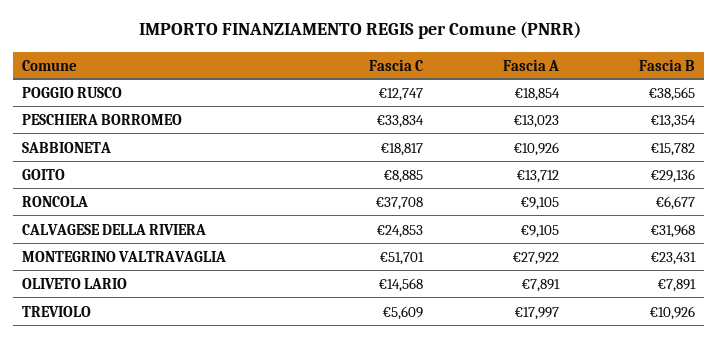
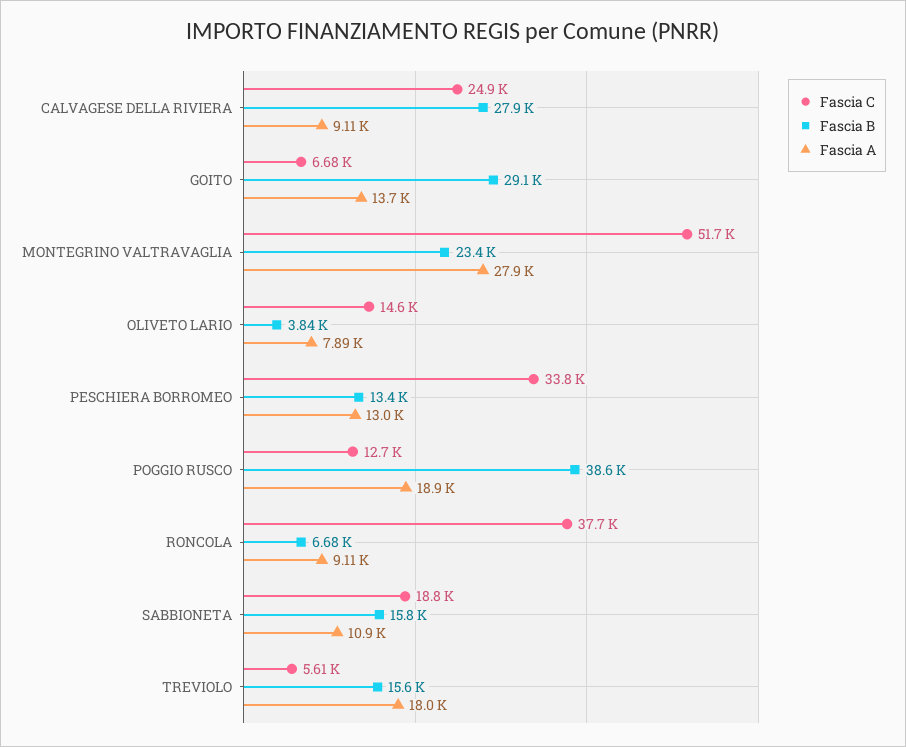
  {
    "Fascia C": {
      "POGGIO RUSCO": 12747,
      "PESCHIERA BORROMEO": 33834,
      "SABBIONETA": 18817,
-     "GOITO": 8885,
+     "GOITO": 6680,
      "RONCOLA": 37708,
      "CALVAGESE DELLA RIVIERA": 24853,
      "MONTEGRINO VALTRAVAGLIA": 51701,
      "OLIVETO LARIO": 14568,
      "TREVIOLO": 5609
    },
    "Fascia A": {
      "POGGIO RUSCO": 18854,
      "PESCHIERA BORROMEO": 13023,
      "SABBIONETA": 10926,
      "GOITO": 13712,
      "RONCOLA": 9105,
      "CALVAGESE DELLA RIVIERA": 9105,
      "MONTEGRINO VALTRAVAGLIA": 27922,
      "OLIVETO LARIO": 7891,
      "TREVIOLO": 17997
    },
    "Fascia B": {
      "POGGIO RUSCO": 38565,
      "PESCHIERA BORROMEO": 13354,
      "SABBIONETA": 15782,
      "GOITO": 29136,
      "RONCOLA": 6677,
-     "CALVAGESE DELLA RIVIERA": 31968,
+     "CALVAGESE DELLA RIVIERA": 27900,
      "MONTEGRINO VALTRAVAGLIA": 23431,
-     "OLIVETO LARIO": 7891,
+     "OLIVETO LARIO": 3840,
-     "TREVIOLO": 10926
+     "TREVIOLO": 15600
    }
  }

